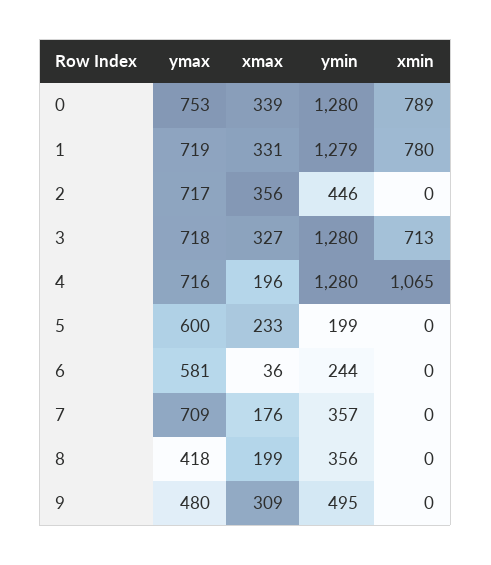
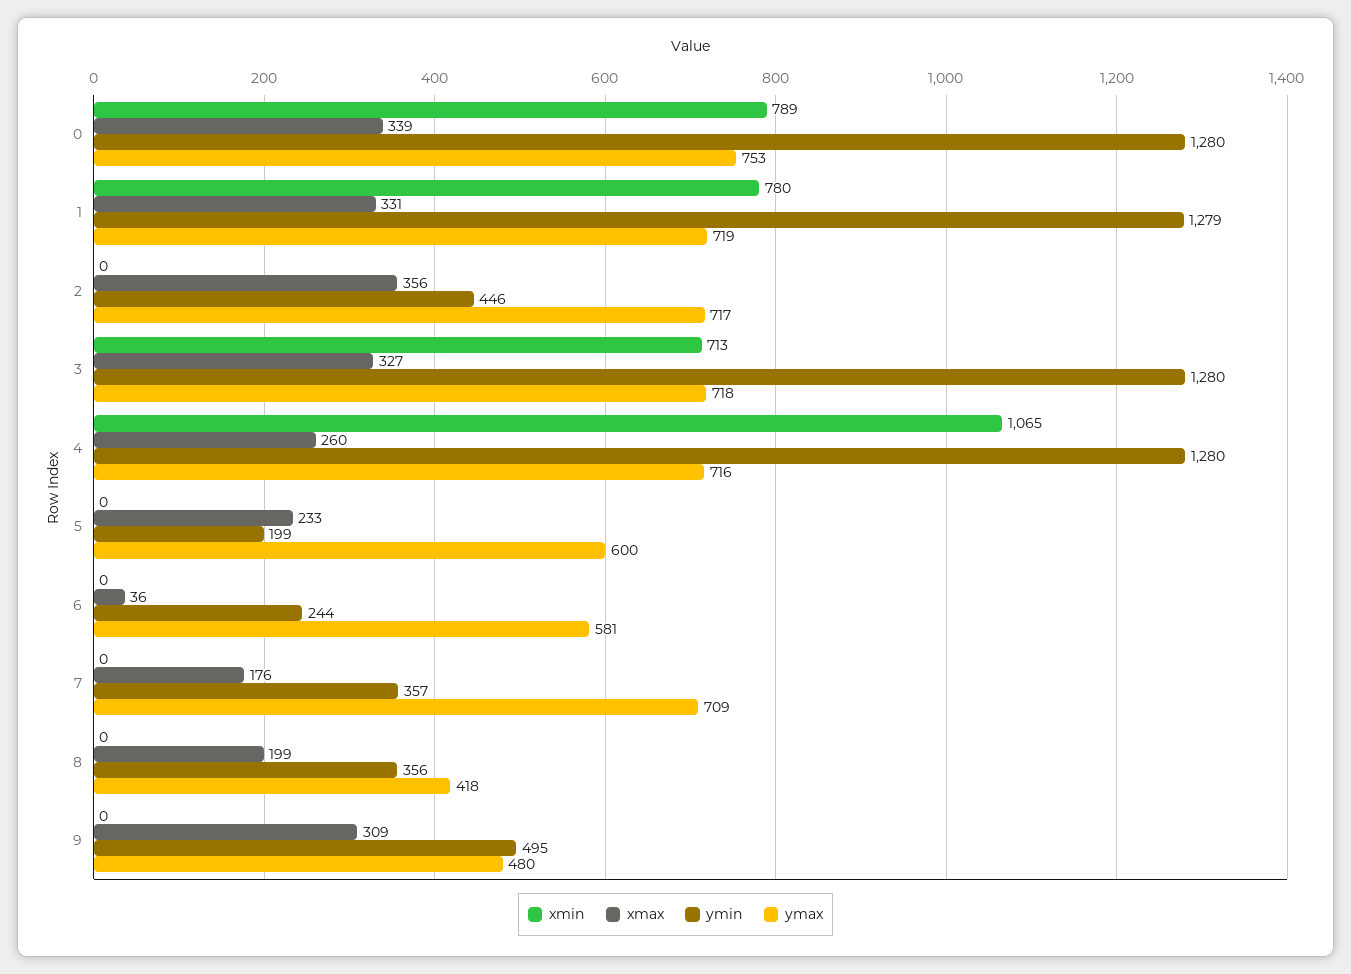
  {
    "ymax": {
      "0": 753,
      "1": 719,
      "2": 717,
      "3": 718,
      "4": 716,
      "5": 600,
      "6": 581,
      "7": 709,
      "8": 418,
      "9": 480
    },
    "xmax": {
      "0": 339,
      "1": 331,
      "2": 356,
      "3": 327,
-     "4": 196,
+     "4": 260,
      "5": 233,
      "6": 36,
      "7": 176,
      "8": 199,
      "9": 309
    },
    "ymin": {
      "0": 1280,
      "1": 1279,
      "2": 446,
      "3": 1280,
      "4": 1280,
      "5": 199,
      "6": 244,
      "7": 357,
      "8": 356,
      "9": 495
    },
    "xmin": {
      "0": 789,
      "1": 780,
      "2": 0,
      "3": 713,
      "4": 1065,
      "5": 0,
      "6": 0,
      "7": 0,
      "8": 0,
      "9": 0
    }
  }

